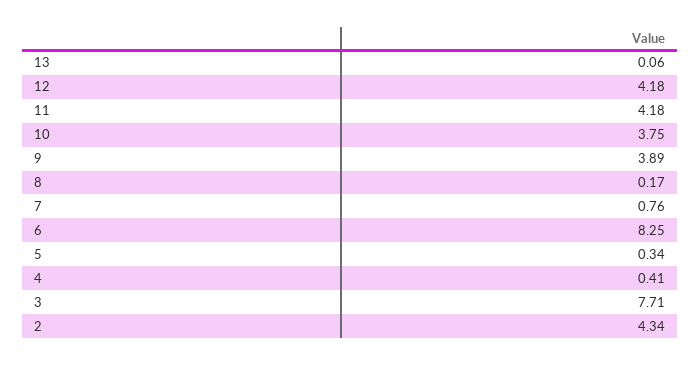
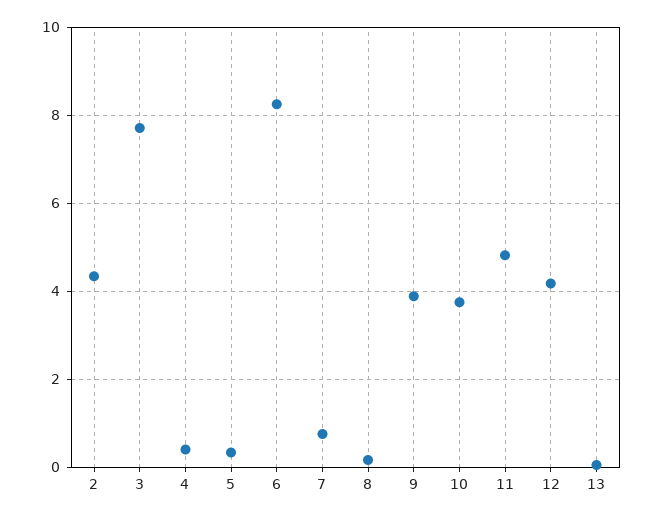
  {
    "13": 0.06,
    "12": 4.18,
-   "11": 4.18,
+   "11": 4.8,
    "10": 3.75,
    "9": 3.89,
    "8": 0.17,
    "7": 0.76,
    "6": 8.25,
    "5": 0.34,
    "4": 0.41,
    "3": 7.71,
    "2": 4.34
  }

